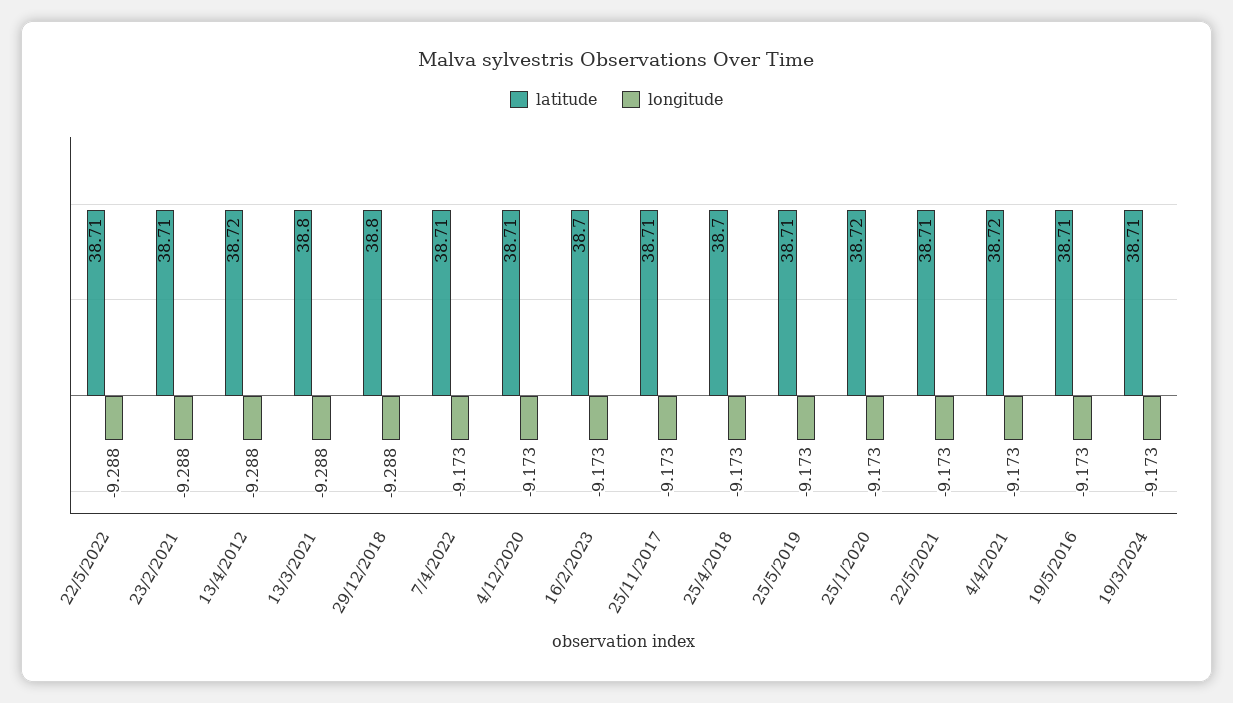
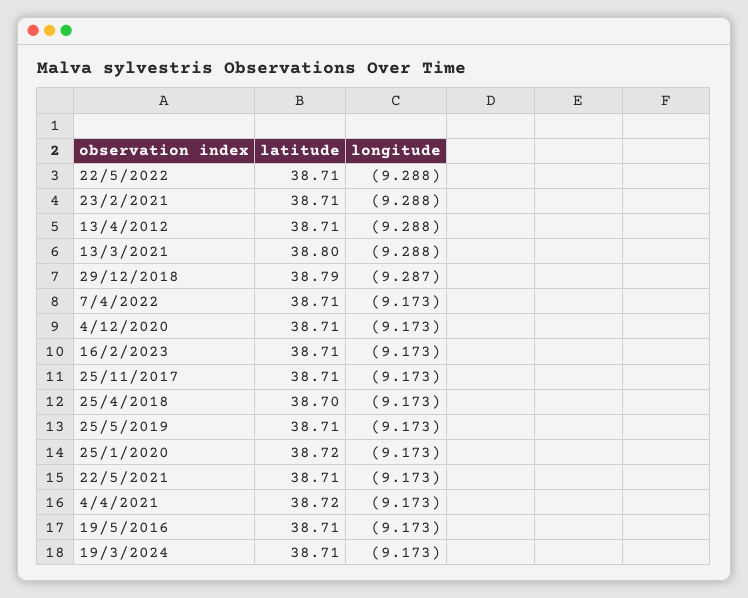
  {
    "latitude": {
      "22/5/2022": 38.71,
      "23/2/2021": 38.71,
-     "13/4/2012": 38.72,
+     "13/4/2012": 38.71,
      "13/3/2021": 38.8,
-     "29/12/2018": 38.8,
+     "29/12/2018": 38.79,
      "7/4/2022": 38.71,
      "4/12/2020": 38.71,
-     "16/2/2023": 38.7,
+     "16/2/2023": 38.71,
      "25/11/2017": 38.71,
      "25/4/2018": 38.7,
      "25/5/2019": 38.71,
      "25/1/2020": 38.72,
      "22/5/2021": 38.71,
      "4/4/2021": 38.72,
      "19/5/2016": 38.71,
      "19/3/2024": 38.71
    },
    "longitude": {
      "22/5/2022": -9.288,
      "23/2/2021": -9.288,
      "13/4/2012": -9.288,
      "13/3/2021": -9.288,
-     "29/12/2018": -9.288,
+     "29/12/2018": -9.287,
      "7/4/2022": -9.173,
      "4/12/2020": -9.173,
      "16/2/2023": -9.173,
      "25/11/2017": -9.173,
      "25/4/2018": -9.173,
      "25/5/2019": -9.173,
      "25/1/2020": -9.173,
      "22/5/2021": -9.173,
      "4/4/2021": -9.173,
      "19/5/2016": -9.173,
      "19/3/2024": -9.173
    }
  }

